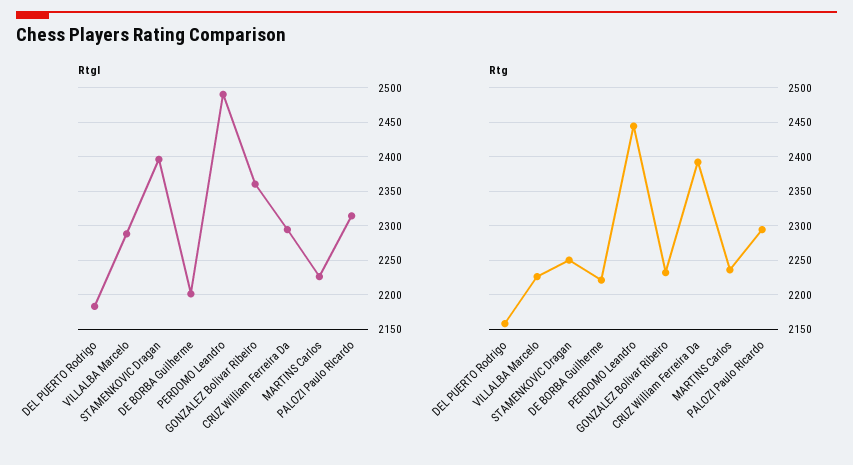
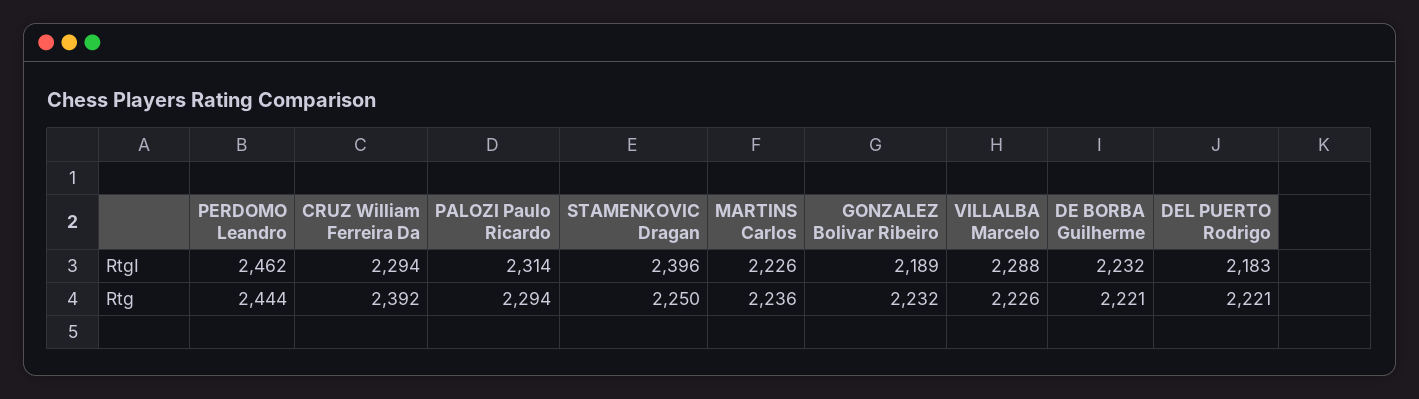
  {
    "RtgI": {
      "DEL PUERTO Rodrigo": 2183,
      "VILLALBA Marcelo": 2288,
      "STAMENKOVIC Dragan": 2396,
-     "DE BORBA Guilherme": 2200,
+     "DE BORBA Guilherme": 2232,
-     "PERDOMO Leandro": 2490,
+     "PERDOMO Leandro": 2462,
-     "GONZALEZ Bolivar Ribeiro": 2360,
+     "GONZALEZ Bolivar Ribeiro": 2189,
      "CRUZ William Ferreira Da": 2294,
      "MARTINS Carlos": 2226,
      "PALOZI Paulo Ricardo": 2314
    },
    "Rtg": {
-     "DEL PUERTO Rodrigo": 2160,
+     "DEL PUERTO Rodrigo": 2221,
      "VILLALBA Marcelo": 2226,
      "STAMENKOVIC Dragan": 2250,
      "DE BORBA Guilherme": 2221,
      "PERDOMO Leandro": 2444,
      "GONZALEZ Bolivar Ribeiro": 2232,
      "CRUZ William Ferreira Da": 2392,
      "MARTINS Carlos": 2236,
      "PALOZI Paulo Ricardo": 2294
    }
  }

